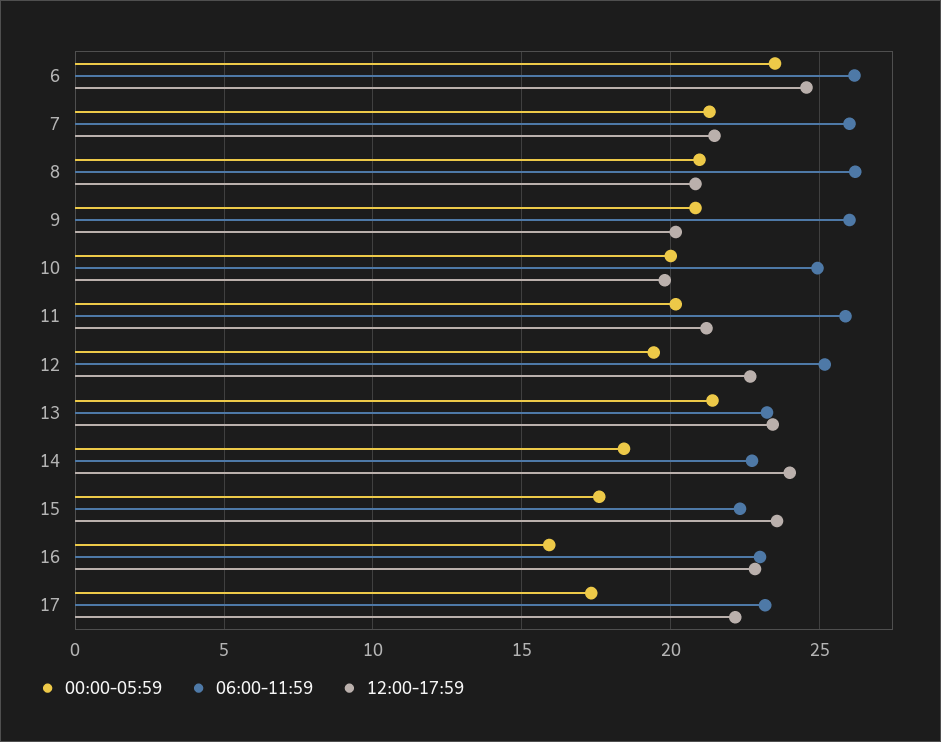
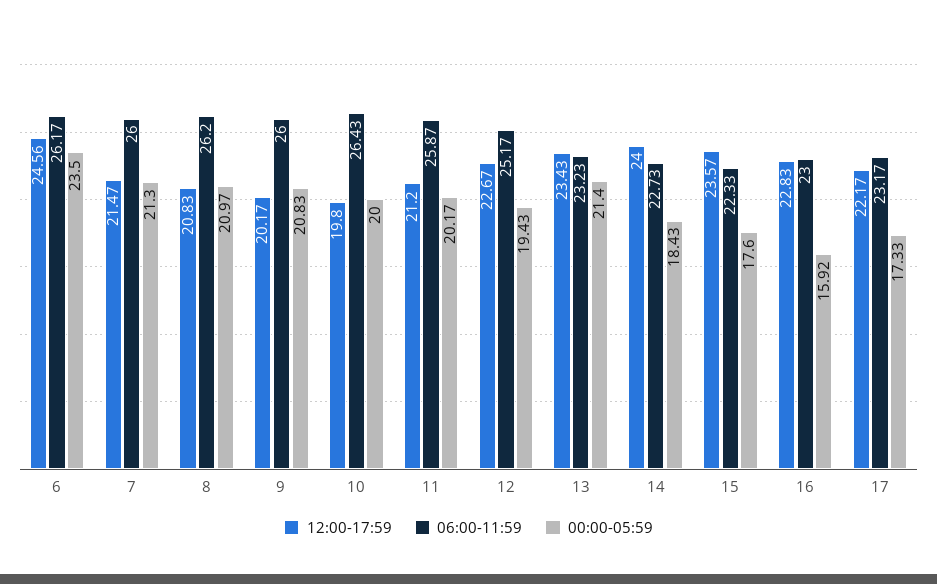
  {
    "00:00-05:59": {
      "6": 23.5,
      "7": 21.3,
      "8": 20.97,
      "9": 20.83,
      "10": 20,
      "11": 20.17,
      "12": 19.43,
      "13": 21.4,
      "14": 18.43,
      "15": 17.6,
      "16": 15.92,
      "17": 17.33
    },
    "06:00-11:59": {
      "6": 26.17,
      "7": 26,
      "8": 26.2,
      "9": 26,
-     "10": 25,
+     "10": 26.43,
      "11": 25.87,
      "12": 25.17,
      "13": 23.23,
      "14": 22.73,
      "15": 22.33,
      "16": 23,
      "17": 23.17
    },
    "12:00-17:59": {
      "6": 24.56,
      "7": 21.47,
      "8": 20.83,
      "9": 20.17,
      "10": 19.8,
      "11": 21.2,
      "12": 22.67,
      "13": 23.43,
      "14": 24,
      "15": 23.57,
      "16": 22.83,
      "17": 22.17
    }
  }

